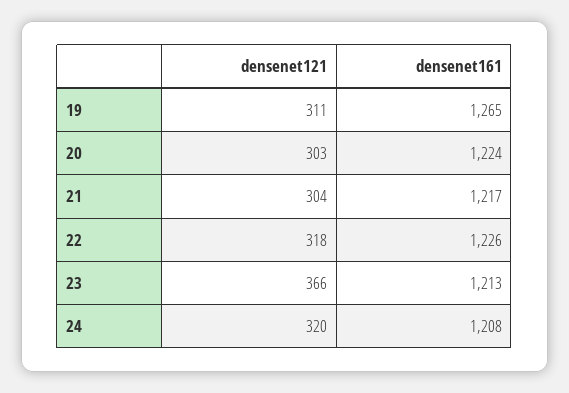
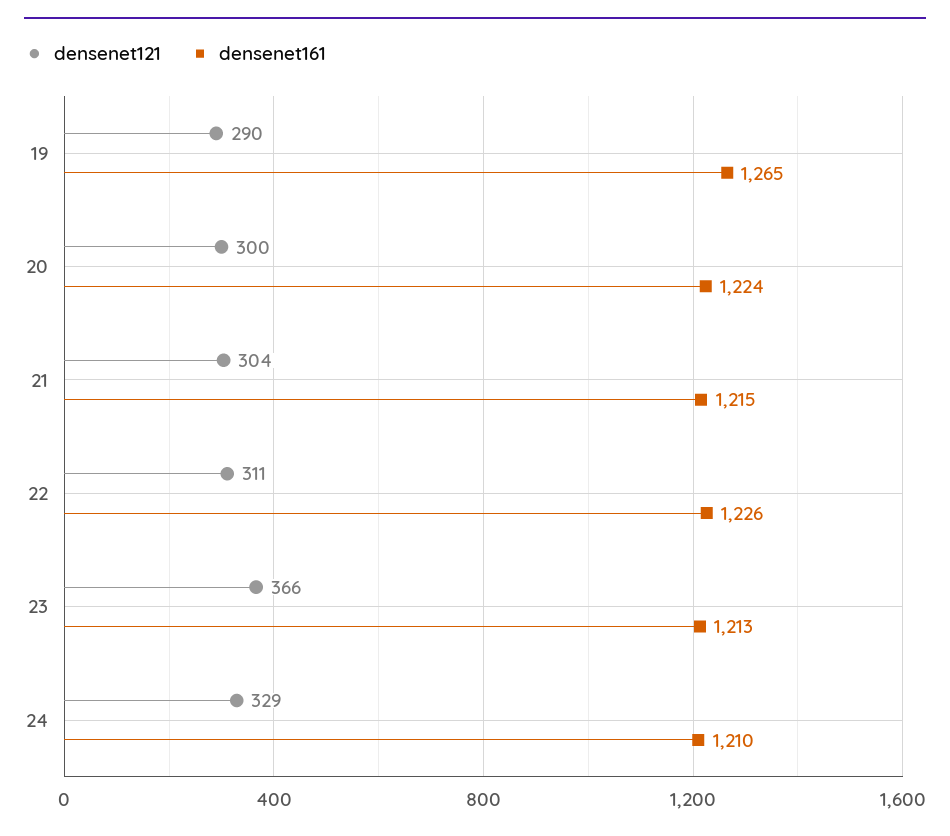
  {
    "densenet121": {
-     "19": 311,
+     "19": 290,
-     "20": 303,
+     "20": 300,
      "21": 304,
-     "22": 318,
+     "22": 311,
      "23": 366,
-     "24": 320
+     "24": 329
    },
    "densenet161": {
      "19": 1265,
      "20": 1224,
-     "21": 1217,
+     "21": 1215,
      "22": 1226,
      "23": 1213,
-     "24": 1208
+     "24": 1210
    }
  }

